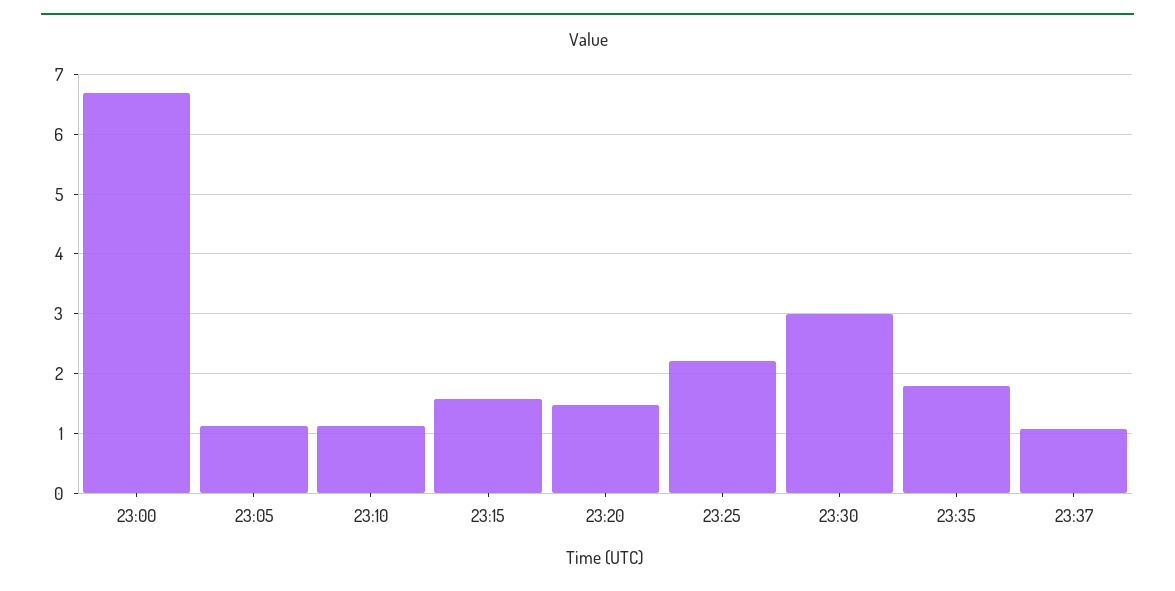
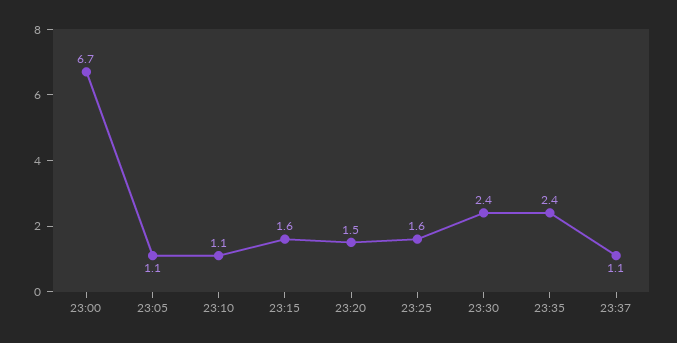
  {
    "23:00": 6.7,
    "23:05": 1.1,
    "23:10": 1.1,
    "23:15": 1.6,
    "23:20": 1.5,
-   "23:25": 2.2,
+   "23:25": 1.6,
-   "23:30": 3,
+   "23:30": 2.4,
-   "23:35": 1.8,
+   "23:35": 2.4,
    "23:37": 1.1
  }

